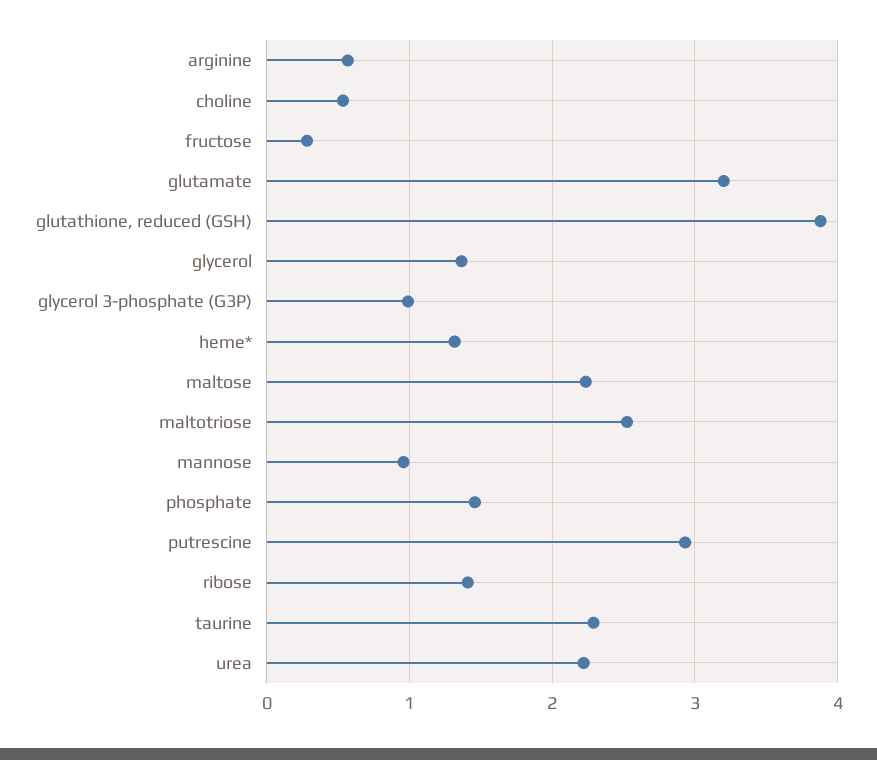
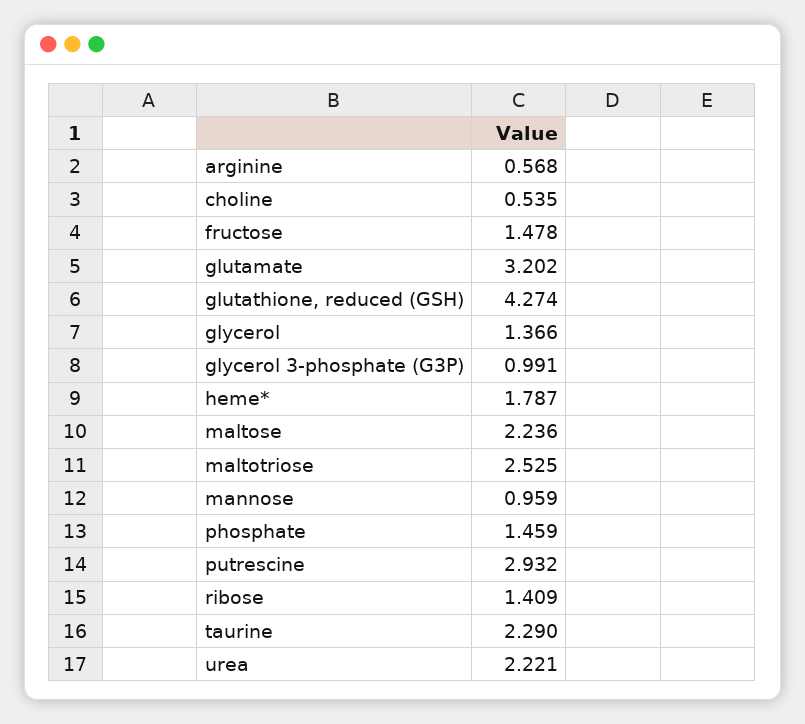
  {
    "arginine": 0.568,
    "choline": 0.535,
-   "fructose": 0.3,
+   "fructose": 1.478,
    "glutamate": 3.202,
-   "glutathione, reduced (GSH)": 3.9,
+   "glutathione, reduced (GSH)": 4.274,
    "glycerol": 1.366,
    "glycerol 3-phosphate (G3P)": 0.991,
-   "heme*": 1.3,
+   "heme*": 1.787,
    "maltose": 2.236,
    "maltotriose": 2.525,
    "mannose": 0.959,
    "phosphate": 1.459,
    "putrescine": 2.932,
    "ribose": 1.409,
    "taurine": 2.29,
    "urea": 2.221
  }

